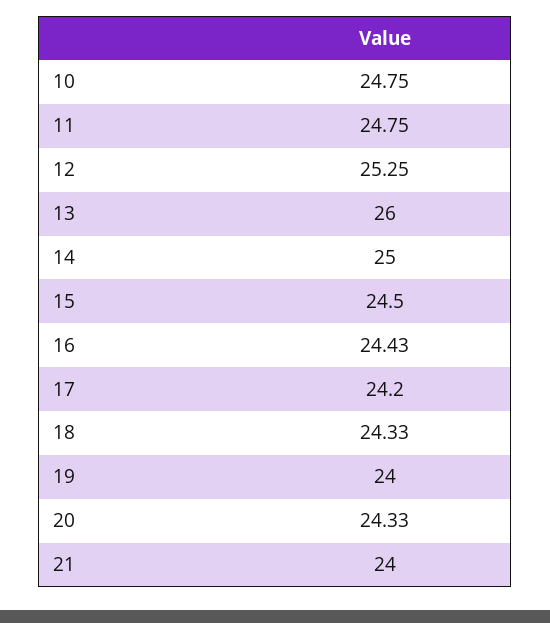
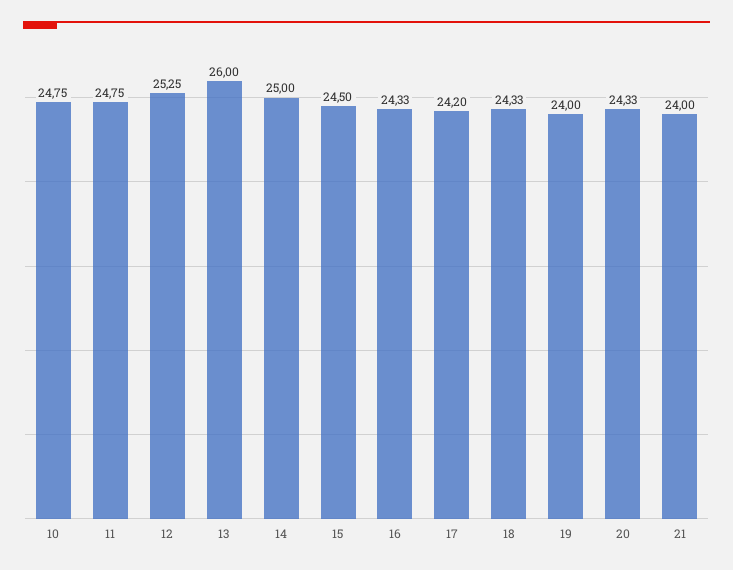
  {
    "10": 24.75,
    "11": 24.75,
    "12": 25.25,
    "13": 26,
    "14": 25,
    "15": 24.5,
-   "16": 24.43,
+   "16": 24.33,
    "17": 24.2,
    "18": 24.33,
    "19": 24,
    "20": 24.33,
    "21": 24
  }

